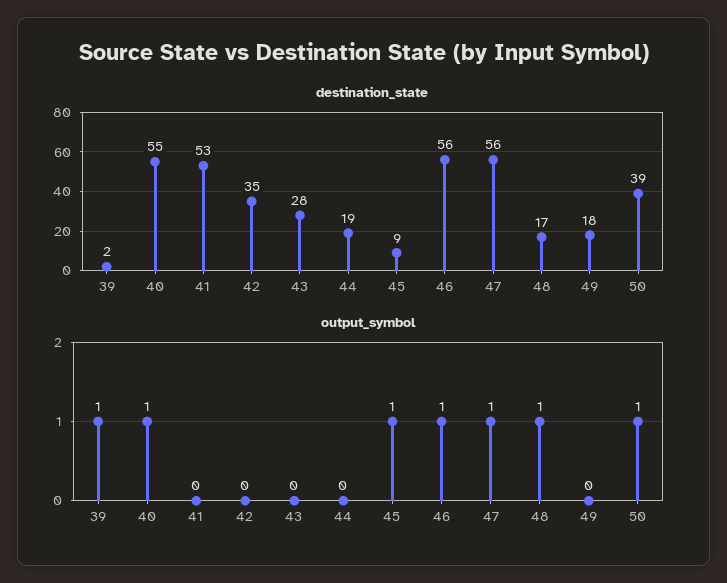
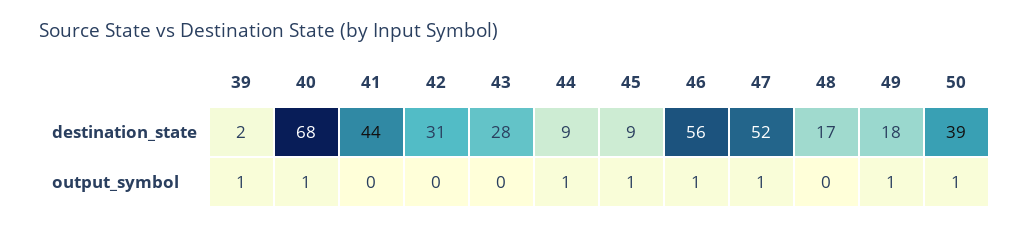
  {
    "destination_state": {
      "39": 2,
-     "40": 55,
+     "40": 68,
-     "41": 53,
+     "41": 44,
-     "42": 35,
+     "42": 31,
      "43": 28,
-     "44": 19,
+     "44": 9,
      "45": 9,
      "46": 56,
-     "47": 56,
+     "47": 52,
      "48": 17,
      "49": 18,
      "50": 39
    },
    "output_symbol": {
      "39": 1,
      "40": 1,
      "41": 0,
      "42": 0,
      "43": 0,
-     "44": 0,
+     "44": 1,
      "45": 1,
      "46": 1,
      "47": 1,
-     "48": 1,
+     "48": 0,
-     "49": 0,
+     "49": 1,
      "50": 1
    }
  }

